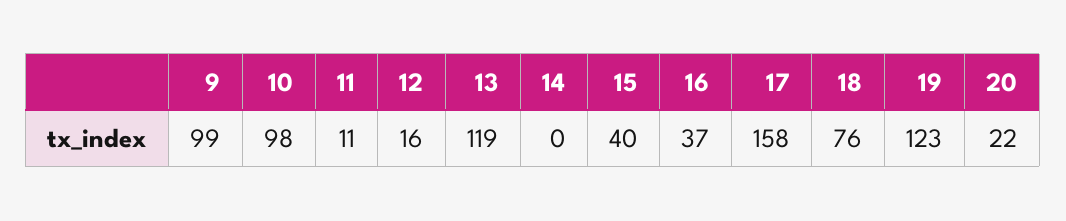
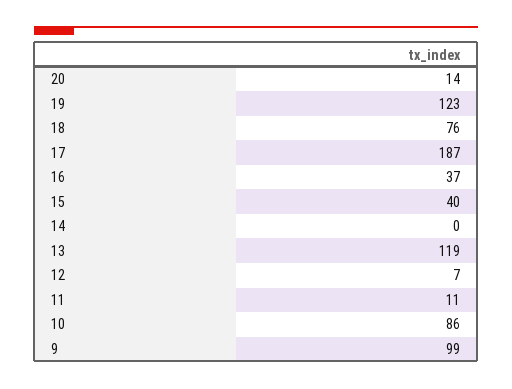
  {
    "9": 99,
-   "10": 98,
+   "10": 86,
    "11": 11,
-   "12": 16,
+   "12": 7,
    "13": 119,
    "14": 0,
    "15": 40,
    "16": 37,
-   "17": 158,
+   "17": 187,
    "18": 76,
    "19": 123,
-   "20": 22
+   "20": 14
  }

